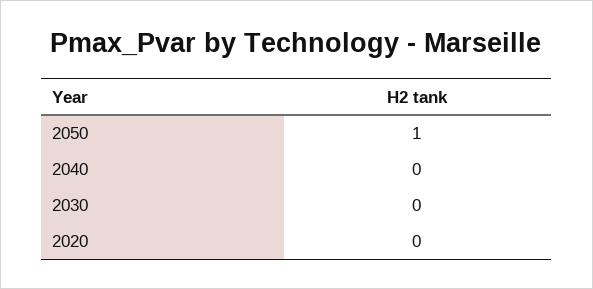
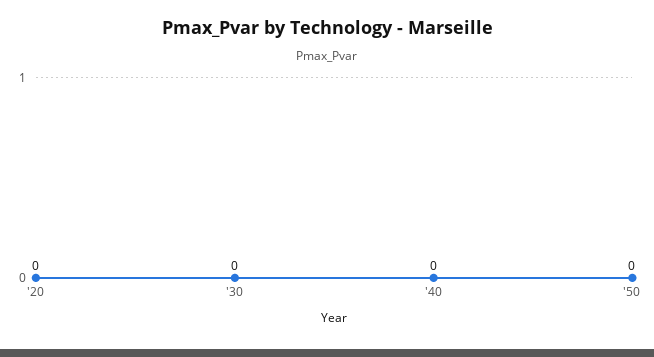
  {
-   "2050": 1,
+   "2050": 0,
    "2040": 0,
    "2030": 0,
    "2020": 0
  }

